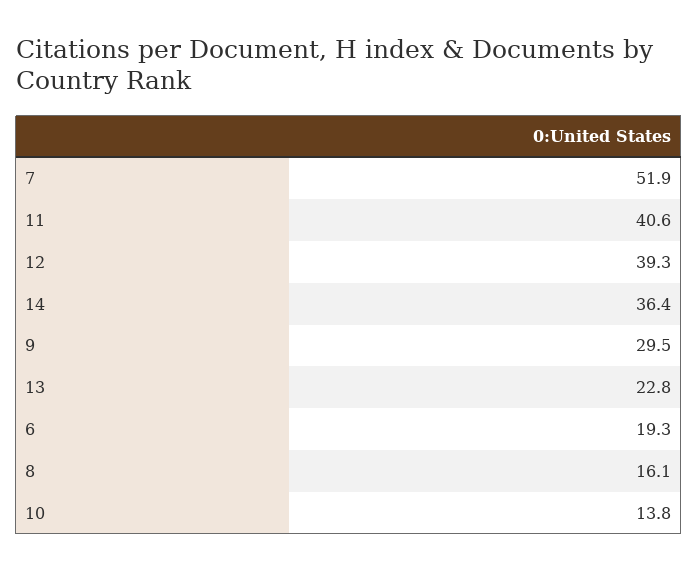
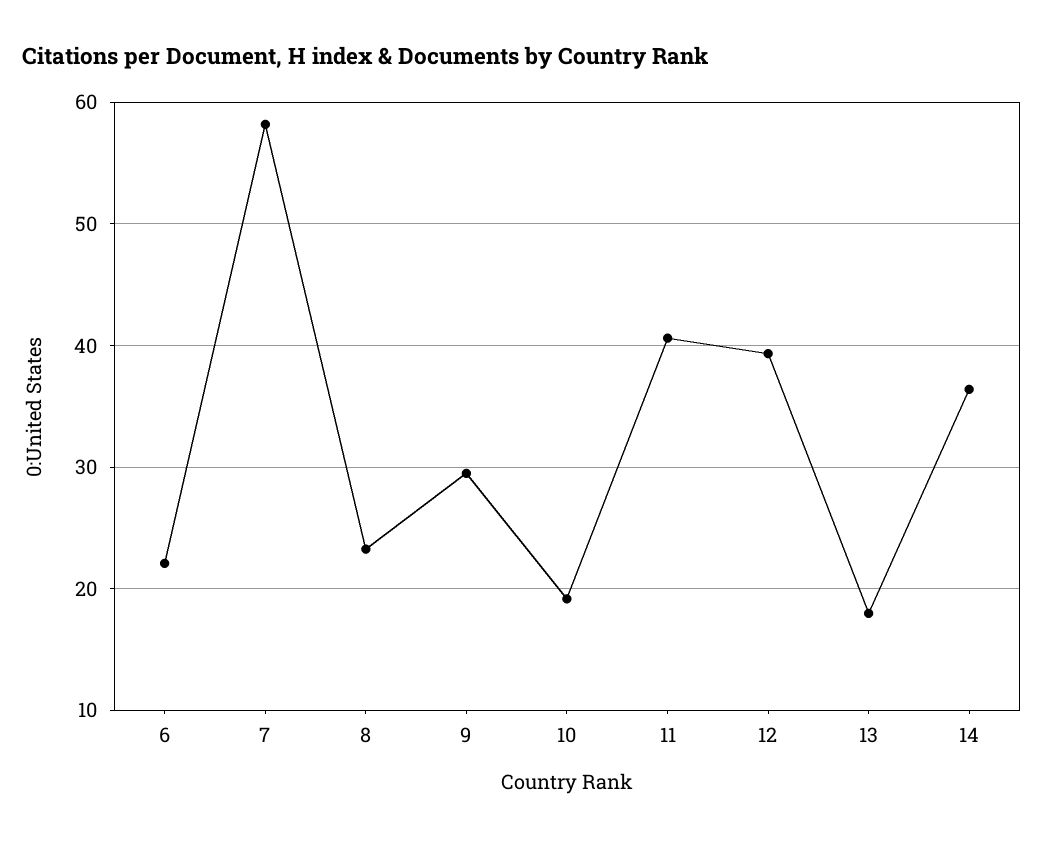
  {
-   "7": 51.9,
+   "7": 58,
    "11": 40.6,
    "12": 39.3,
    "14": 36.4,
    "9": 29.5,
-   "13": 22.8,
+   "13": 18,
-   "6": 19.3,
+   "6": 22,
-   "8": 16.1,
+   "8": 23,
-   "10": 13.8
+   "10": 19
  }

